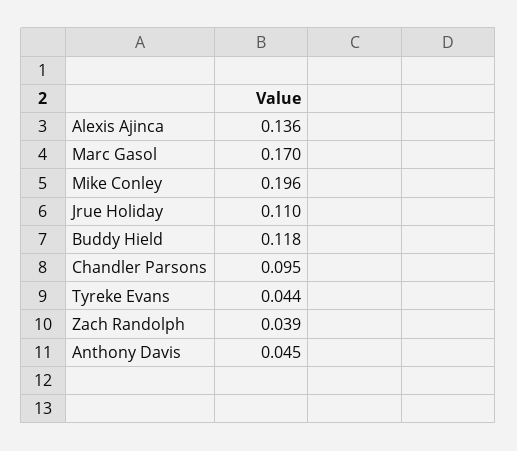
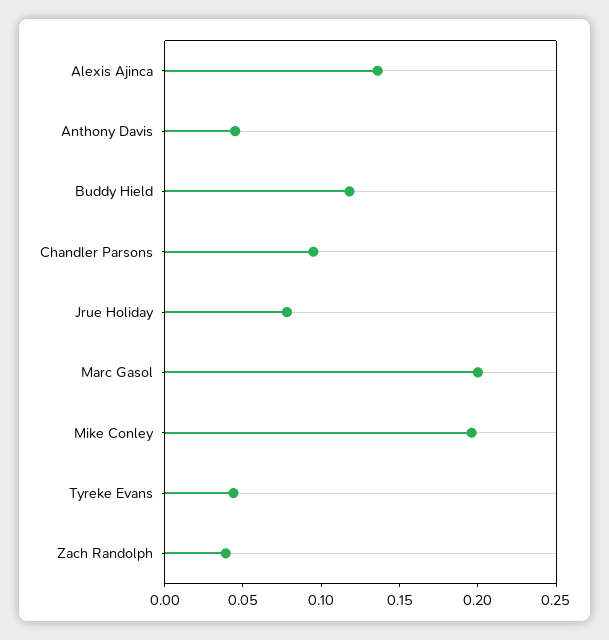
  {
    "Alexis Ajinca": 0.136,
-   "Marc Gasol": 0.17,
+   "Marc Gasol": 0.2,
    "Mike Conley": 0.196,
-   "Jrue Holiday": 0.11,
+   "Jrue Holiday": 0.08,
    "Buddy Hield": 0.118,
    "Chandler Parsons": 0.095,
    "Tyreke Evans": 0.044,
    "Zach Randolph": 0.039,
    "Anthony Davis": 0.045
  }

